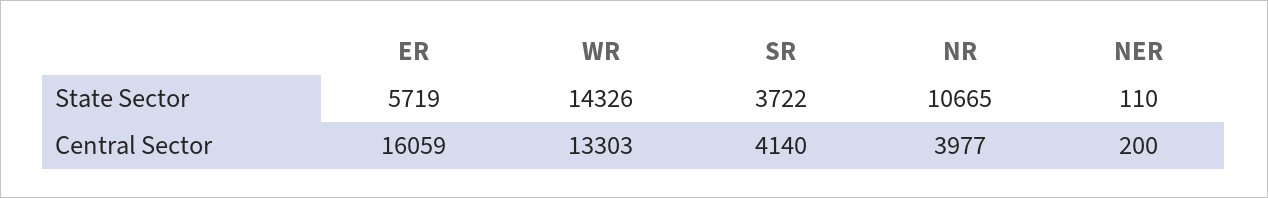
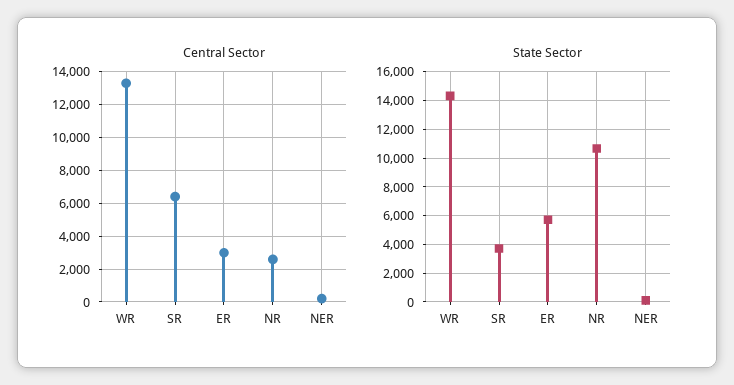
  {
    "State Sector": {
      "ER": 5719,
      "WR": 14326,
      "SR": 3722,
      "NR": 10665,
      "NER": 110
    },
    "Central Sector": {
-     "ER": 16059,
+     "ER": 3000,
      "WR": 13303,
-     "SR": 4140,
+     "SR": 6500,
-     "NR": 3977,
+     "NR": 2500,
      "NER": 200
    }
  }

